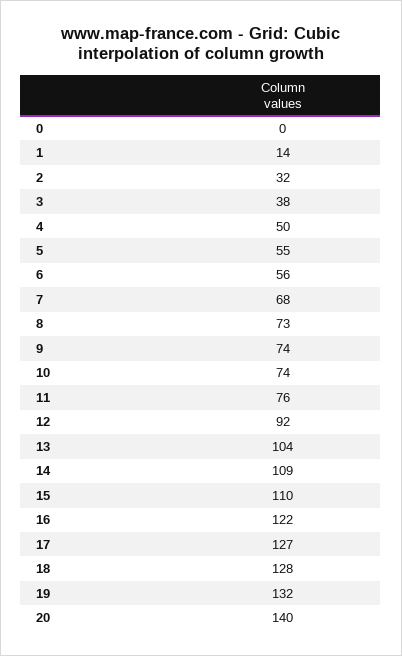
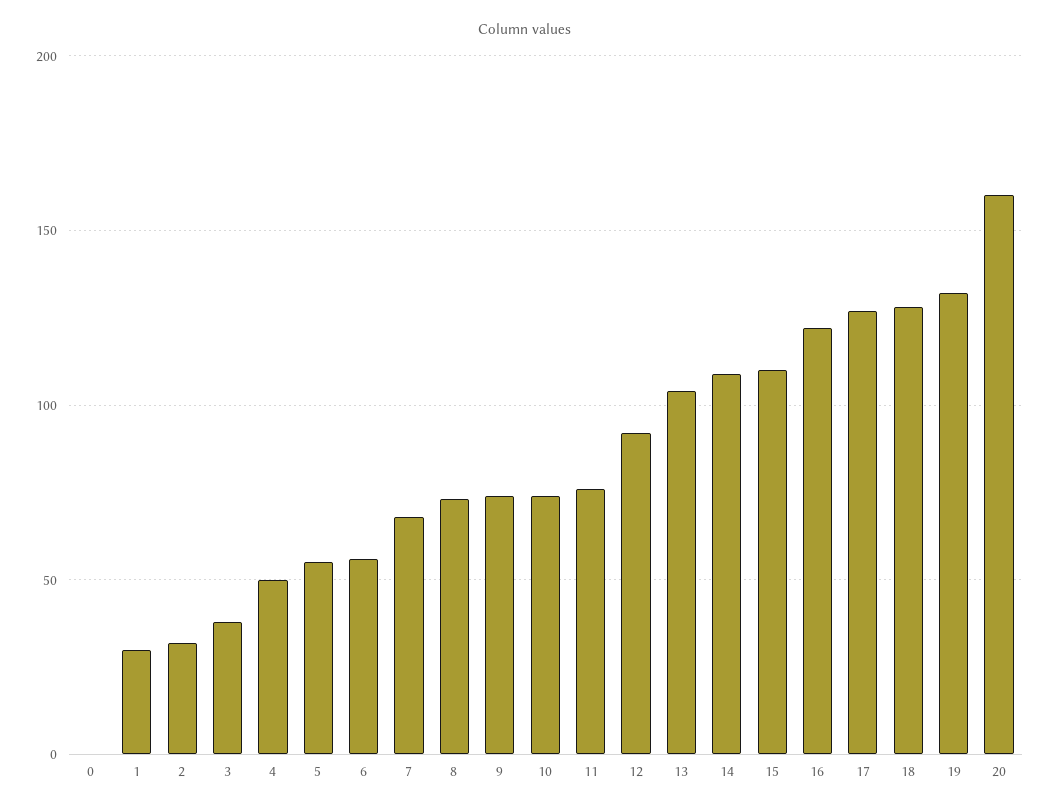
  {
    "0": 0,
-   "1": 14,
+   "1": 30,
    "2": 32,
    "3": 38,
    "4": 50,
    "5": 55,
    "6": 56,
    "7": 68,
    "8": 73,
    "9": 74,
    "10": 74,
    "11": 76,
    "12": 92,
    "13": 104,
    "14": 109,
    "15": 110,
    "16": 122,
    "17": 127,
    "18": 128,
    "19": 132,
-   "20": 140
+   "20": 160
  }

